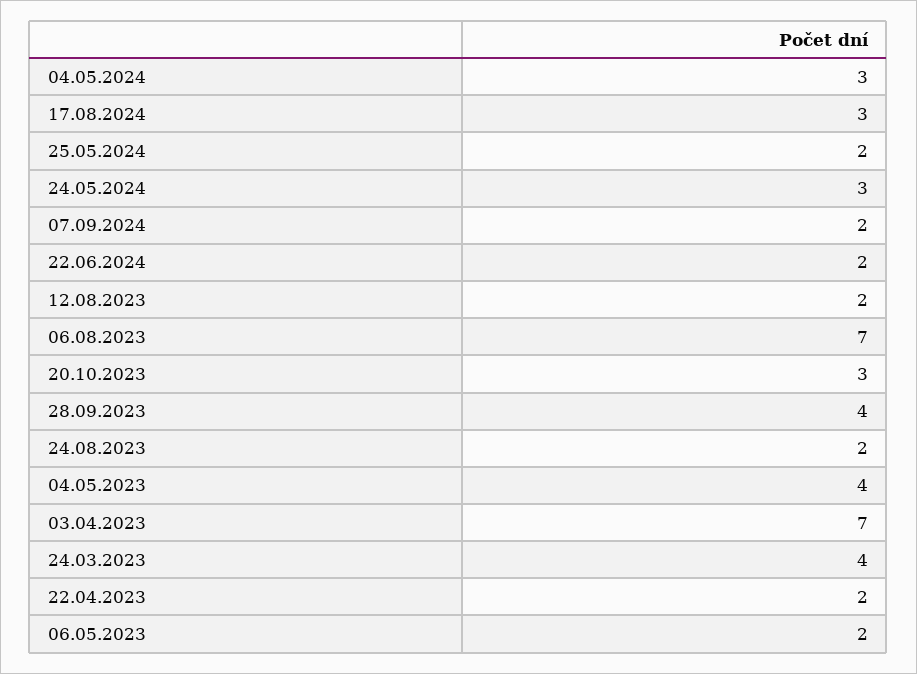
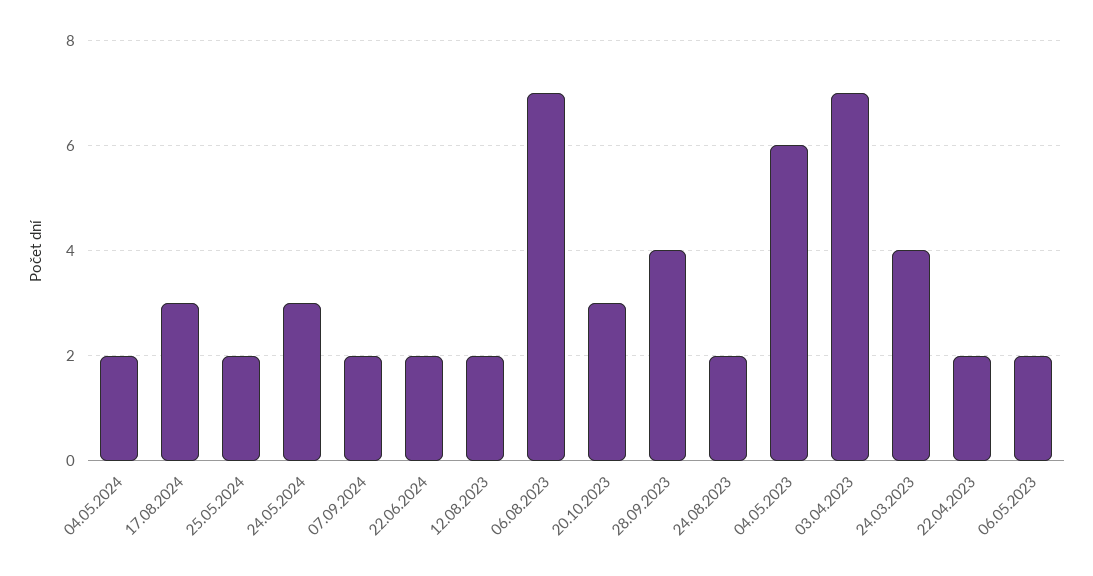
  {
-   "04.05.2024": 3,
+   "04.05.2024": 2,
    "17.08.2024": 3,
    "25.05.2024": 2,
    "24.05.2024": 3,
    "07.09.2024": 2,
    "22.06.2024": 2,
    "12.08.2023": 2,
    "06.08.2023": 7,
    "20.10.2023": 3,
    "28.09.2023": 4,
    "24.08.2023": 2,
-   "04.05.2023": 4,
+   "04.05.2023": 6,
    "03.04.2023": 7,
    "24.03.2023": 4,
    "22.04.2023": 2,
    "06.05.2023": 2
  }

